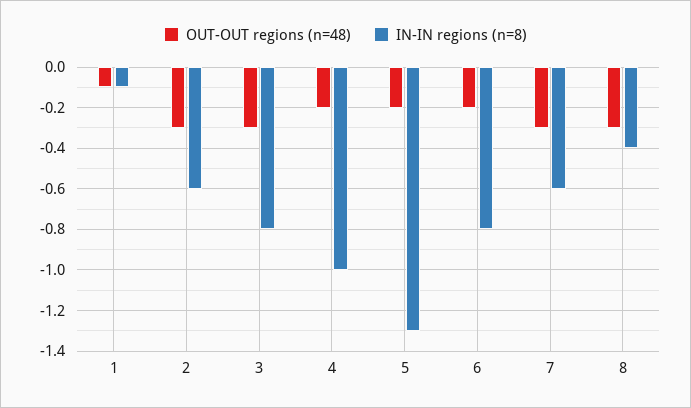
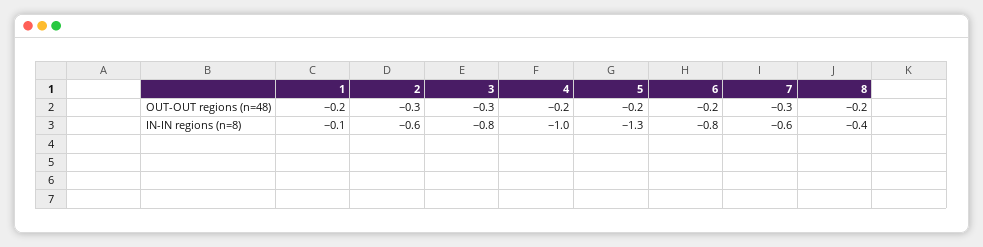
  {
    "OUT-OUT regions (n=48)": {
-     "1": -0.1,
+     "1": -0.2,
      "2": -0.3,
      "3": -0.3,
      "4": -0.2,
      "5": -0.2,
      "6": -0.2,
      "7": -0.3,
-     "8": -0.3
+     "8": -0.2
    },
    "IN-IN regions (n=8)": {
      "1": -0.1,
      "2": -0.6,
      "3": -0.8,
      "4": -1,
      "5": -1.3,
      "6": -0.8,
      "7": -0.6,
      "8": -0.4
    }
  }

